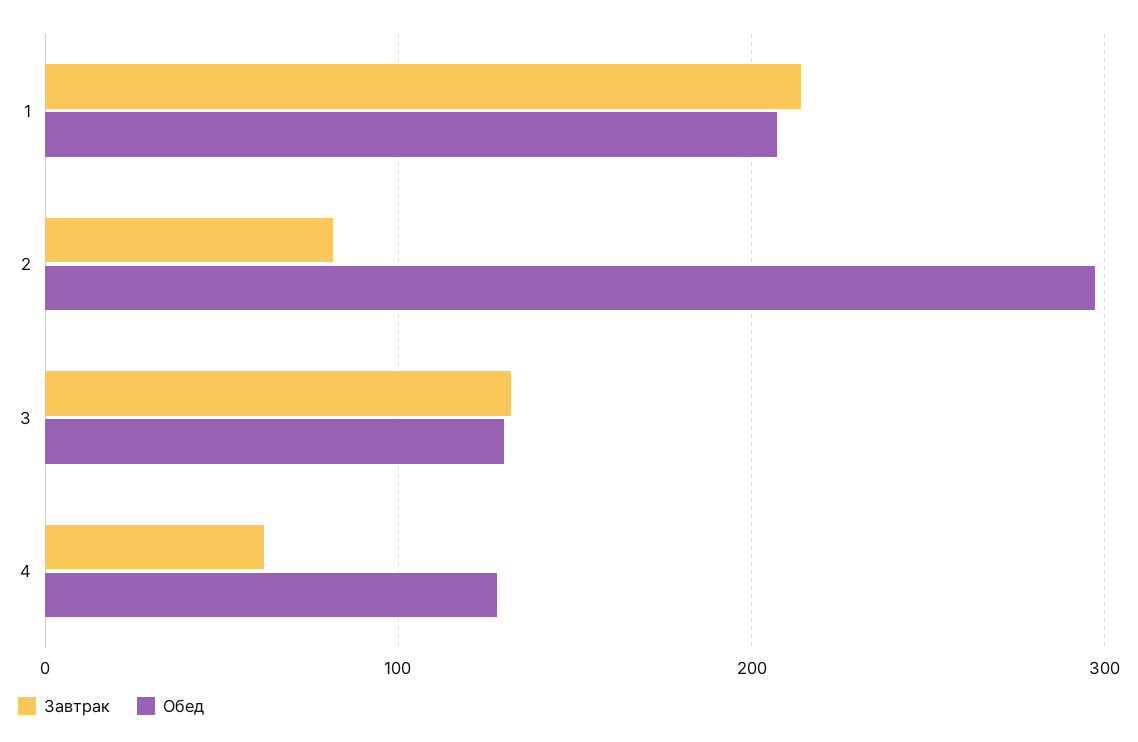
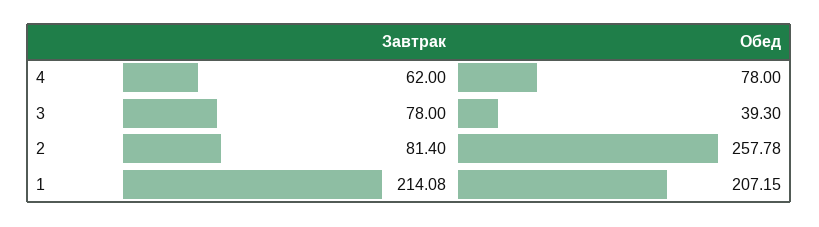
  {
    "Завтрак": {
      "1": 214.08,
      "2": 81.4,
-     "3": 130,
+     "3": 78,
      "4": 62
    },
    "Обед": {
      "1": 207.15,
-     "2": 300,
+     "2": 257.78,
-     "3": 130,
+     "3": 39.3,
-     "4": 130
+     "4": 78
    }
  }

